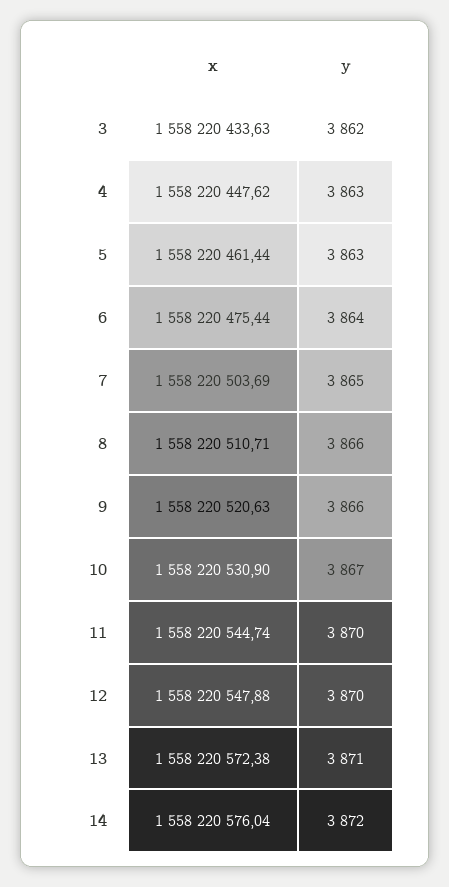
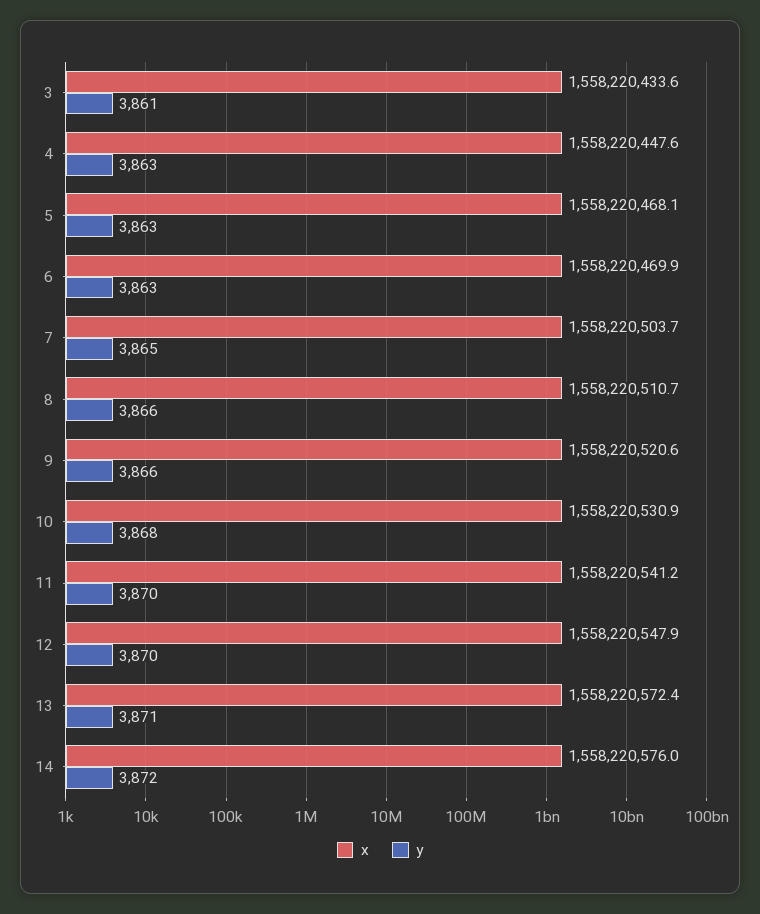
  {
    "x": {
      "3": 1558220433.63,
      "4": 1558220447.62,
-     "5": 1558220461.44,
+     "5": 1558220468.1,
-     "6": 1558220475.44,
+     "6": 1558220469.9,
      "7": 1558220503.69,
      "8": 1558220510.71,
      "9": 1558220520.63,
      "10": 1558220530.9,
-     "11": 1558220544.74,
+     "11": 1558220541.2,
      "12": 1558220547.88,
      "13": 1558220572.38,
      "14": 1558220576.04
    },
    "y": {
-     "3": 3862,
+     "3": 3861,
      "4": 3863,
      "5": 3863,
-     "6": 3864,
+     "6": 3863,
      "7": 3865,
      "8": 3866,
      "9": 3866,
-     "10": 3867,
+     "10": 3868,
      "11": 3870,
      "12": 3870,
      "13": 3871,
      "14": 3872
    }
  }

